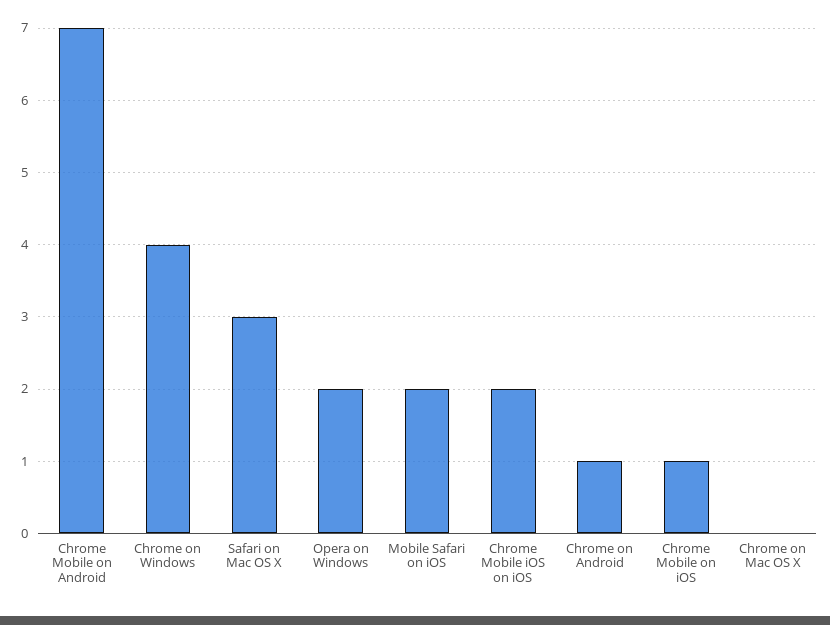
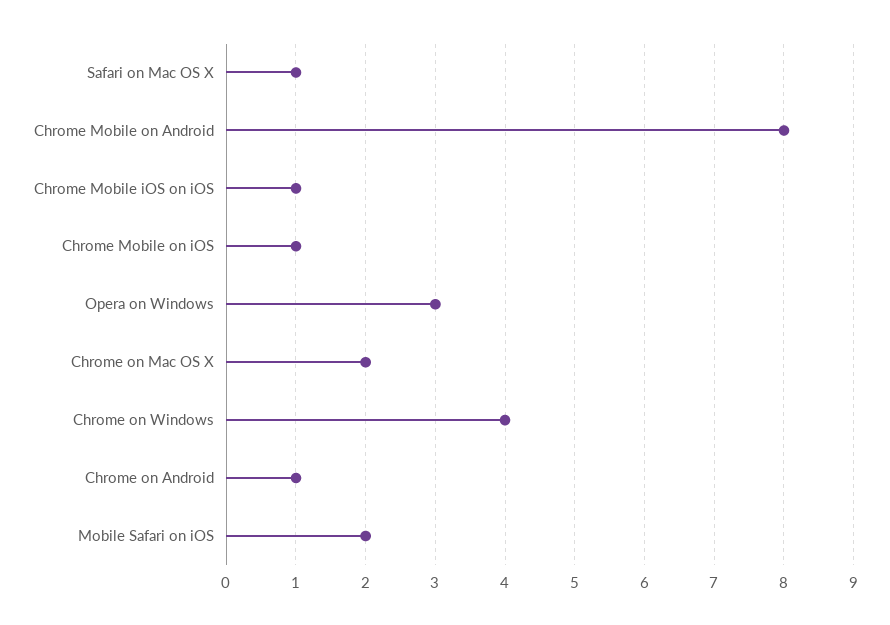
  {
-   "Chrome Mobile on Android": 7,
+   "Chrome Mobile on Android": 8,
    "Chrome on Windows": 4,
-   "Safari on Mac OS X": 3,
+   "Safari on Mac OS X": 1,
-   "Opera on Windows": 2,
+   "Opera on Windows": 3,
    "Mobile Safari on iOS": 2,
-   "Chrome Mobile iOS on iOS": 2,
+   "Chrome Mobile iOS on iOS": 1,
    "Chrome on Android": 1,
    "Chrome Mobile on iOS": 1,
-   "Chrome on Mac OS X": 0
+   "Chrome on Mac OS X": 2
  }

